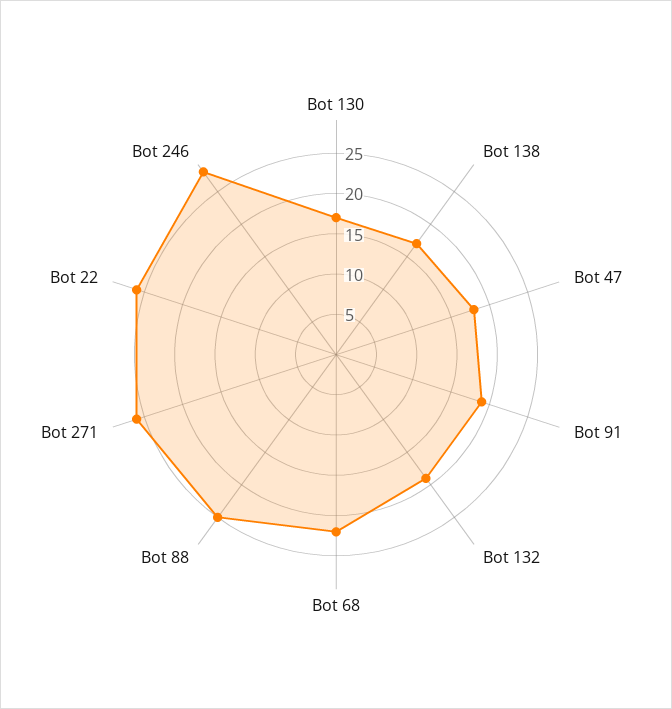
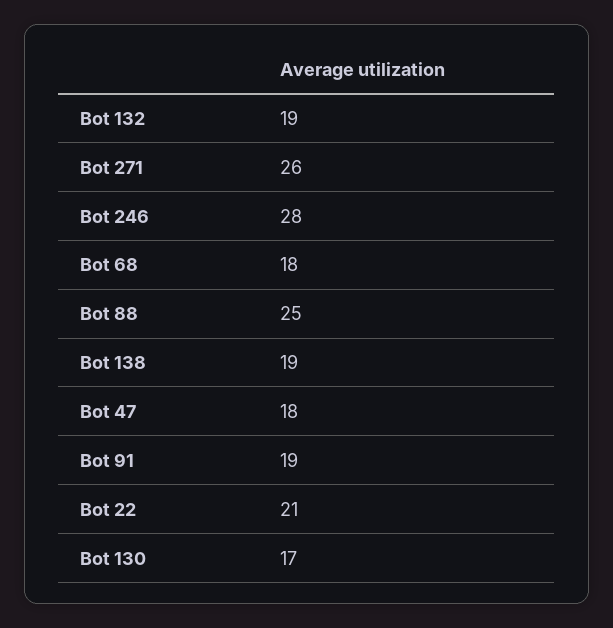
  {
    "Bot 130": 17,
-   "Bot 138": 17,
+   "Bot 138": 19,
    "Bot 47": 18,
    "Bot 91": 19,
    "Bot 132": 19,
-   "Bot 68": 22,
+   "Bot 68": 18,
    "Bot 88": 25,
    "Bot 271": 26,
-   "Bot 22": 26,
+   "Bot 22": 21,
    "Bot 246": 28
  }

